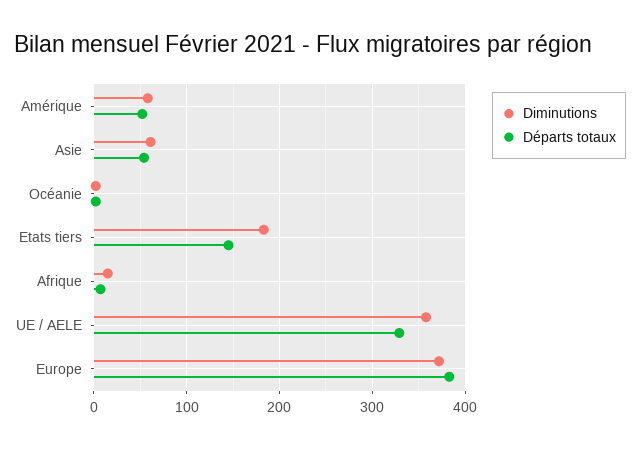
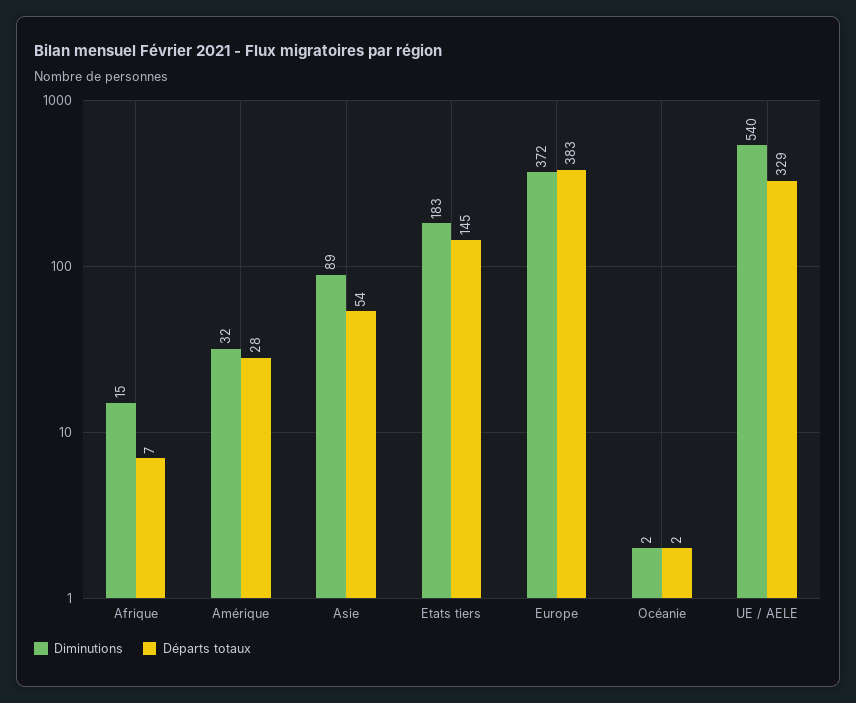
  {
    "Diminutions": {
-     "Amérique": 60,
+     "Amérique": 32,
-     "Asie": 60,
+     "Asie": 89,
      "Océanie": 2,
      "Etats tiers": 183,
      "Afrique": 15,
-     "UE / AELE": 360,
+     "UE / AELE": 540,
      "Europe": 372
    },
    "Départs totaux": {
-     "Amérique": 50,
+     "Amérique": 28,
      "Asie": 54,
      "Océanie": 2,
      "Etats tiers": 145,
      "Afrique": 7,
      "UE / AELE": 329,
      "Europe": 383
    }
  }

